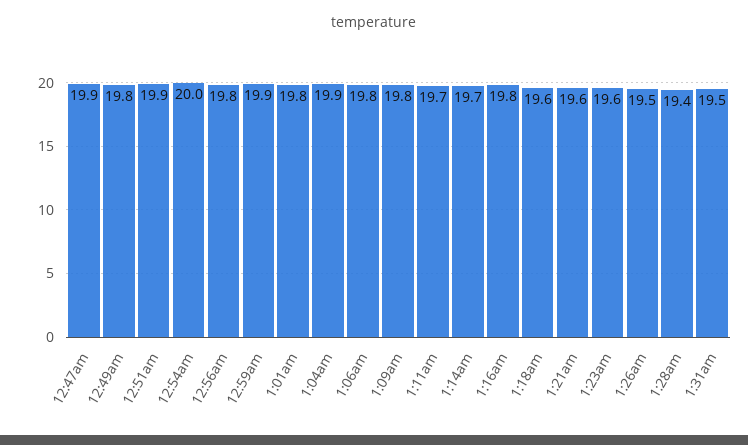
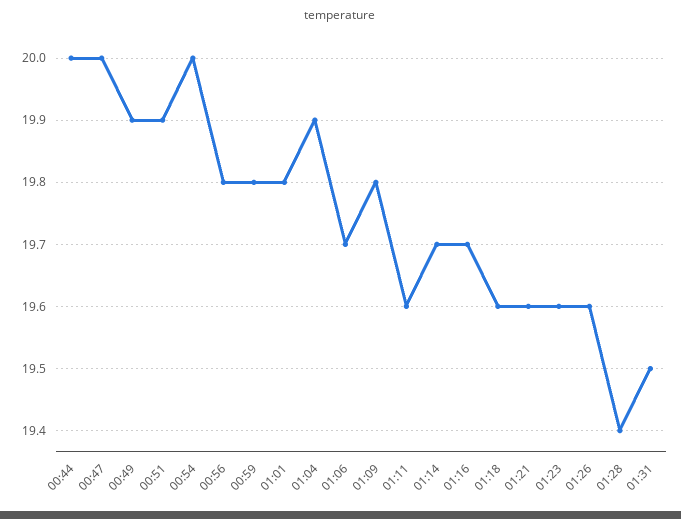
  {
-   "12:47am": 19.9,
+   "12:47am": 20,
-   "12:49am": 19.8,
+   "12:49am": 19.9,
    "12:51am": 19.9,
    "12:54am": 20,
    "12:56am": 19.8,
-   "12:59am": 19.9,
+   "12:59am": 19.8,
    "1:01am": 19.8,
    "1:04am": 19.9,
-   "1:06am": 19.8,
+   "1:06am": 19.7,
    "1:09am": 19.8,
-   "1:11am": 19.7,
+   "1:11am": 19.6,
    "1:14am": 19.7,
-   "1:16am": 19.8,
+   "1:16am": 19.7,
    "1:18am": 19.6,
    "1:21am": 19.6,
    "1:23am": 19.6,
-   "1:26am": 19.5,
+   "1:26am": 19.6,
    "1:28am": 19.4,
-   "1:31am": 19.5
+   "1:31am": 19.5,
+   "00:44": 20
  }

